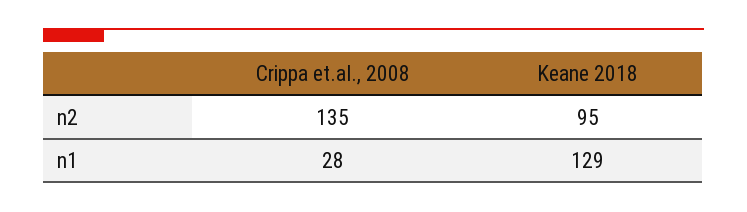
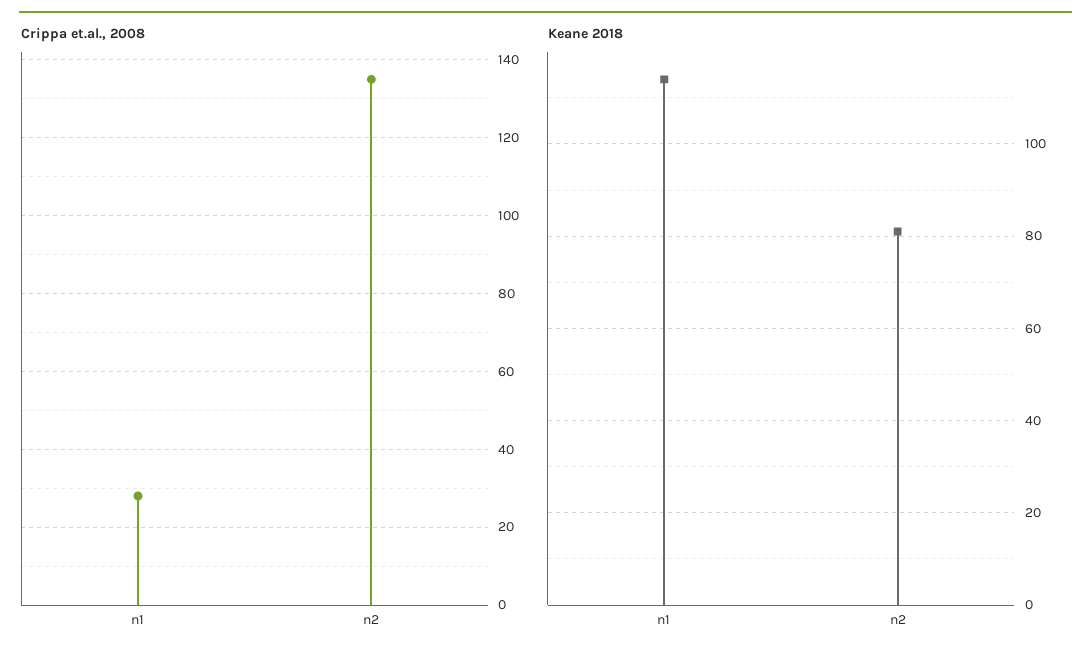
  {
    "Crippa et.al., 2008": {
      "n2": 135,
      "n1": 28
    },
    "Keane 2018": {
-     "n2": 95,
+     "n2": 80,
-     "n1": 129
+     "n1": 115
    }
  }

